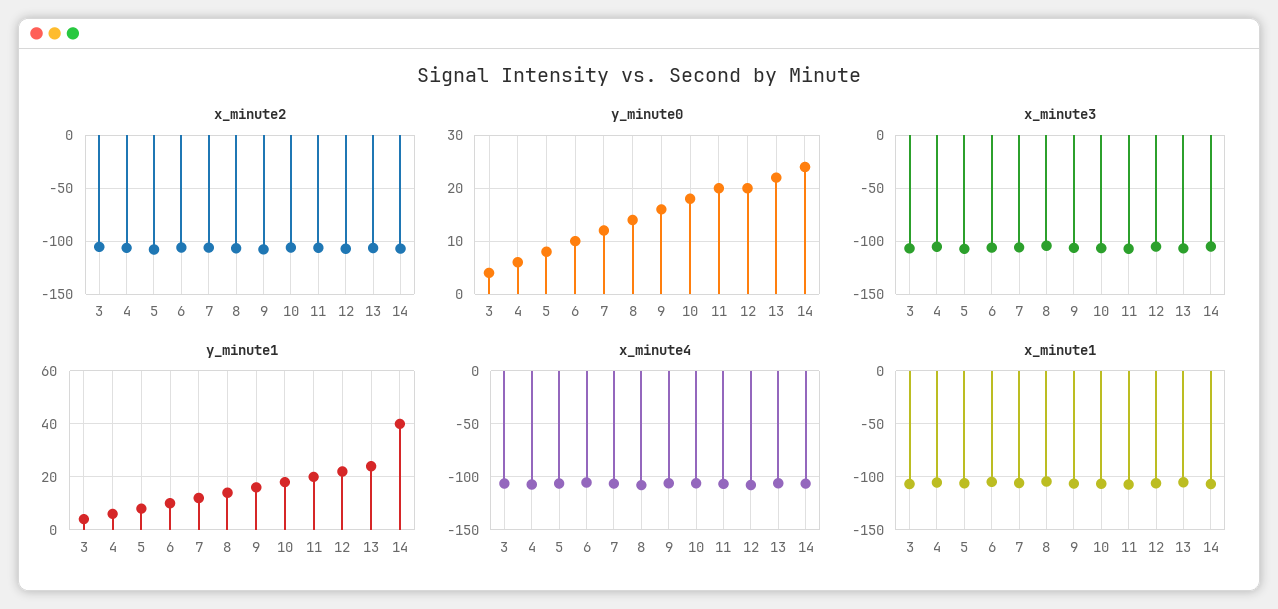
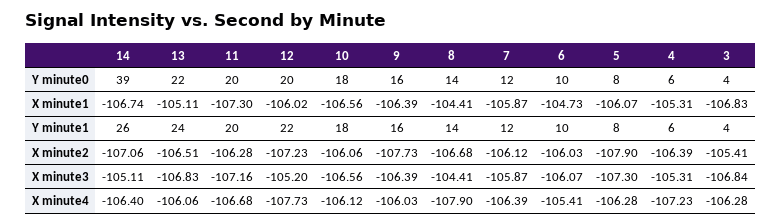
  {
    "x_minute2": {
      "3": -105.41,
      "4": -106.39,
      "5": -107.9,
      "6": -106.03,
      "7": -106.12,
      "8": -106.68,
      "9": -107.73,
      "10": -106.06,
      "11": -106.28,
      "12": -107.23,
      "13": -106.51,
      "14": -107.06
    },
    "y_minute0": {
      "3": 4,
      "4": 6,
      "5": 8,
      "6": 10,
      "7": 12,
      "8": 14,
      "9": 16,
      "10": 18,
      "11": 20,
      "12": 20,
      "13": 22,
-     "14": 25
+     "14": 39
    },
    "x_minute3": {
      "3": -106.84,
      "4": -105.31,
      "5": -107.3,
      "6": -106.07,
      "7": -105.87,
      "8": -104.41,
      "9": -106.39,
      "10": -106.56,
      "11": -107.16,
      "12": -105.2,
      "13": -106.83,
      "14": -105.11
    },
    "y_minute1": {
      "3": 4,
      "4": 6,
      "5": 8,
      "6": 10,
      "7": 12,
      "8": 14,
      "9": 16,
      "10": 18,
      "11": 20,
      "12": 22,
      "13": 24,
-     "14": 40
+     "14": 26
    },
    "x_minute4": {
      "3": -106.28,
      "4": -107.23,
      "5": -106.28,
      "6": -105.41,
      "7": -106.39,
      "8": -107.9,
      "9": -106.03,
      "10": -106.12,
      "11": -106.68,
      "12": -107.73,
      "13": -106.06,
      "14": -106.4
    },
    "x_minute1": {
      "3": -106.83,
      "4": -105.31,
      "5": -106.07,
      "6": -104.73,
      "7": -105.87,
      "8": -104.41,
      "9": -106.39,
      "10": -106.56,
      "11": -107.3,
      "12": -106.02,
      "13": -105.11,
      "14": -106.74
    }
  }

